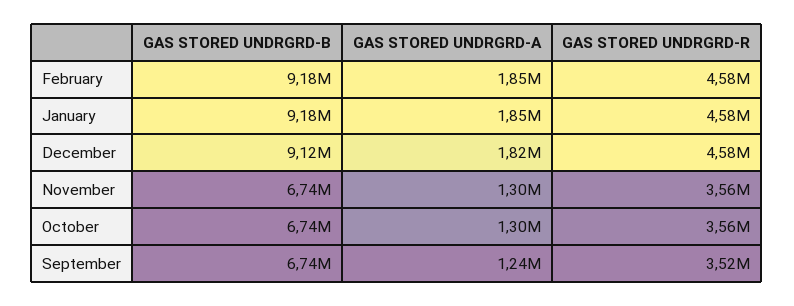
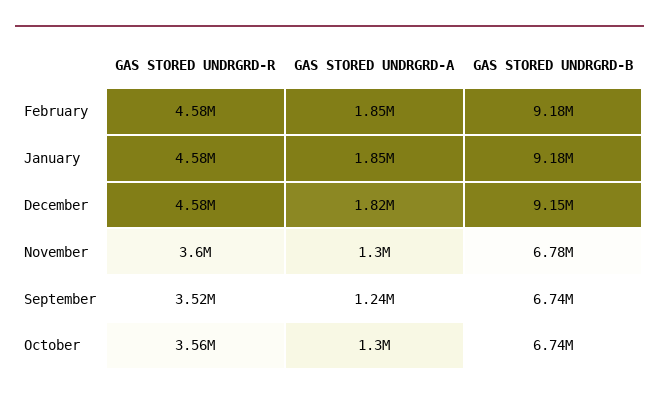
  {
    "GAS STORED UNDRGRD-B": {
      "February": 9180000,
      "January": 9180000,
-     "December": 9120000,
+     "December": 9150000,
-     "November": 6740000,
+     "November": 6780000,
      "October": 6740000,
      "September": 6740000
    },
    "GAS STORED UNDRGRD-A": {
      "February": 1850000,
      "January": 1850000,
      "December": 1820000,
      "November": 1300000,
      "October": 1300000,
      "September": 1240000
    },
    "GAS STORED UNDRGRD-R": {
      "February": 4580000,
      "January": 4580000,
      "December": 4580000,
-     "November": 3560000,
+     "November": 3600000,
      "October": 3560000,
      "September": 3520000
    }
  }

